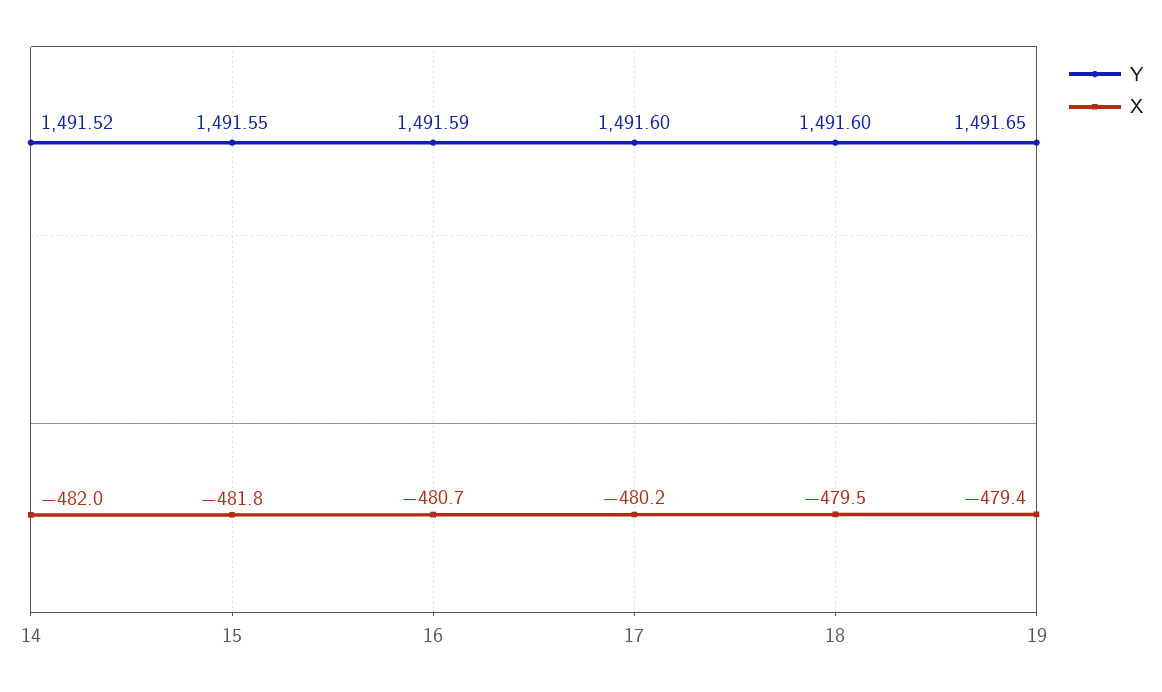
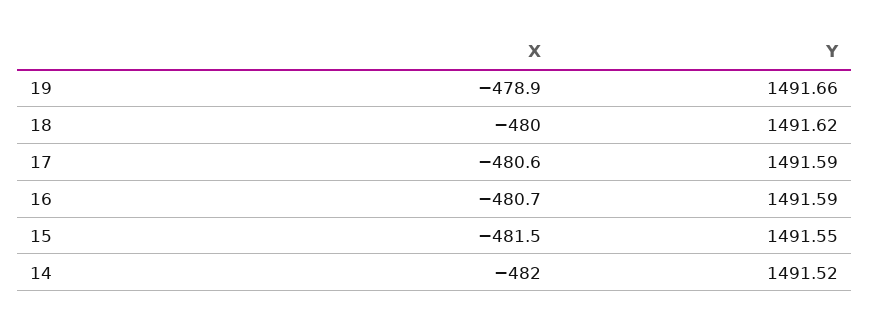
  {
    "Y": {
      "14": 1491.52,
      "15": 1491.55,
      "16": 1491.59,
-     "17": 1491.6,
+     "17": 1491.59,
-     "18": 1491.6,
+     "18": 1491.62,
-     "19": 1491.65
+     "19": 1491.66
    },
    "X": {
      "14": -482,
-     "15": -481.8,
+     "15": -481.5,
      "16": -480.7,
-     "17": -480.2,
+     "17": -480.6,
-     "18": -479.5,
+     "18": -480,
-     "19": -479.4
+     "19": -478.9
    }
  }

